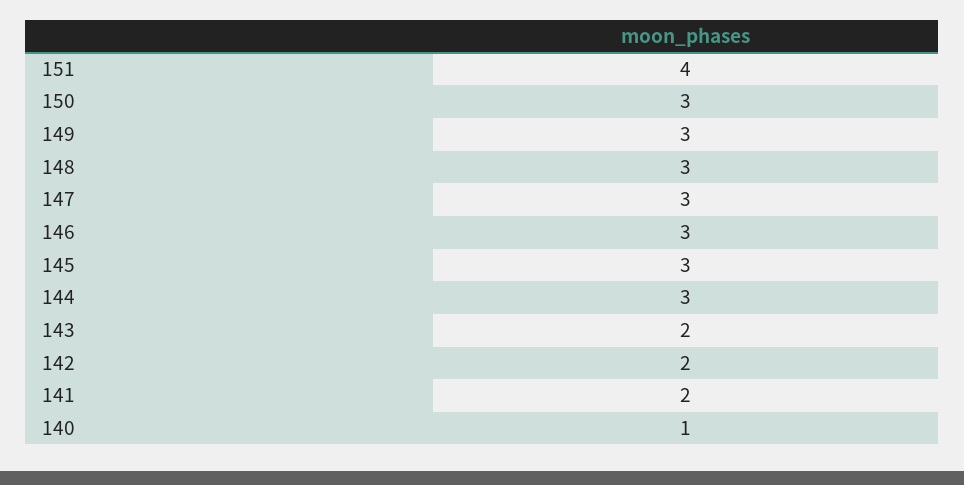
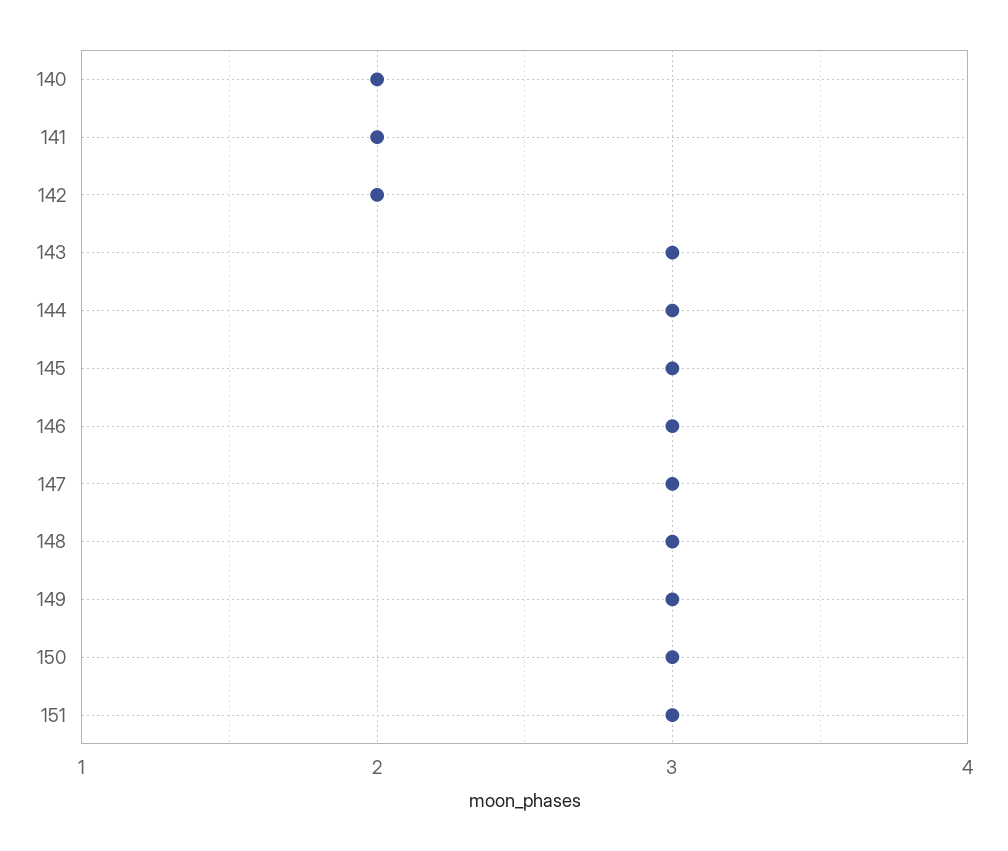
  {
-   "151": 4,
+   "151": 3,
    "150": 3,
    "149": 3,
    "148": 3,
    "147": 3,
    "146": 3,
    "145": 3,
    "144": 3,
-   "143": 2,
+   "143": 3,
    "142": 2,
    "141": 2,
-   "140": 1
+   "140": 2
  }

